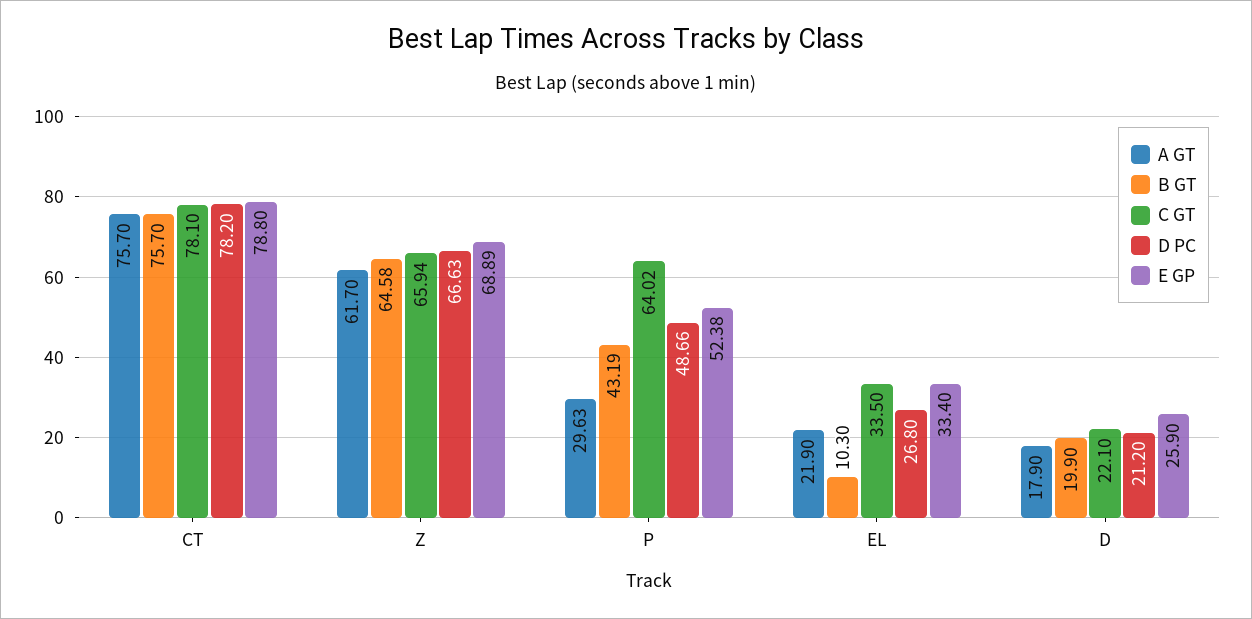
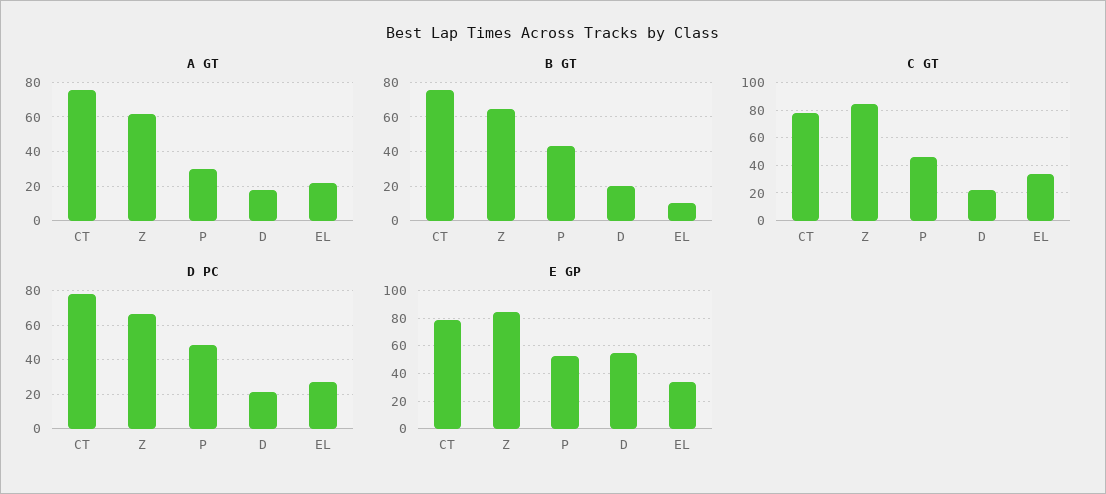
  {
    "A GT": {
      "CT": 75.7,
      "Z": 61.7,
      "P": 29.63,
      "EL": 21.9,
      "D": 17.9
    },
    "B GT": {
      "CT": 75.7,
      "Z": 64.58,
      "P": 43.19,
      "EL": 10.3,
      "D": 19.9
    },
    "C GT": {
      "CT": 78.1,
-     "Z": 65.94,
+     "Z": 85,
-     "P": 64.02,
+     "P": 45,
      "EL": 33.5,
      "D": 22.1
    },
    "D PC": {
      "CT": 78.2,
      "Z": 66.63,
      "P": 48.66,
      "EL": 26.8,
      "D": 21.2
    },
    "E GP": {
      "CT": 78.8,
-     "Z": 68.89,
+     "Z": 85,
      "P": 52.38,
      "EL": 33.4,
-     "D": 25.9
+     "D": 55
    }
  }

